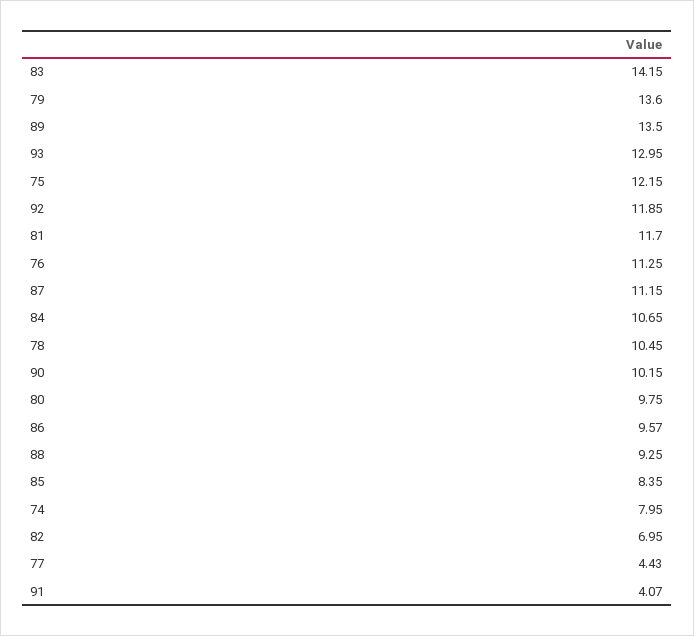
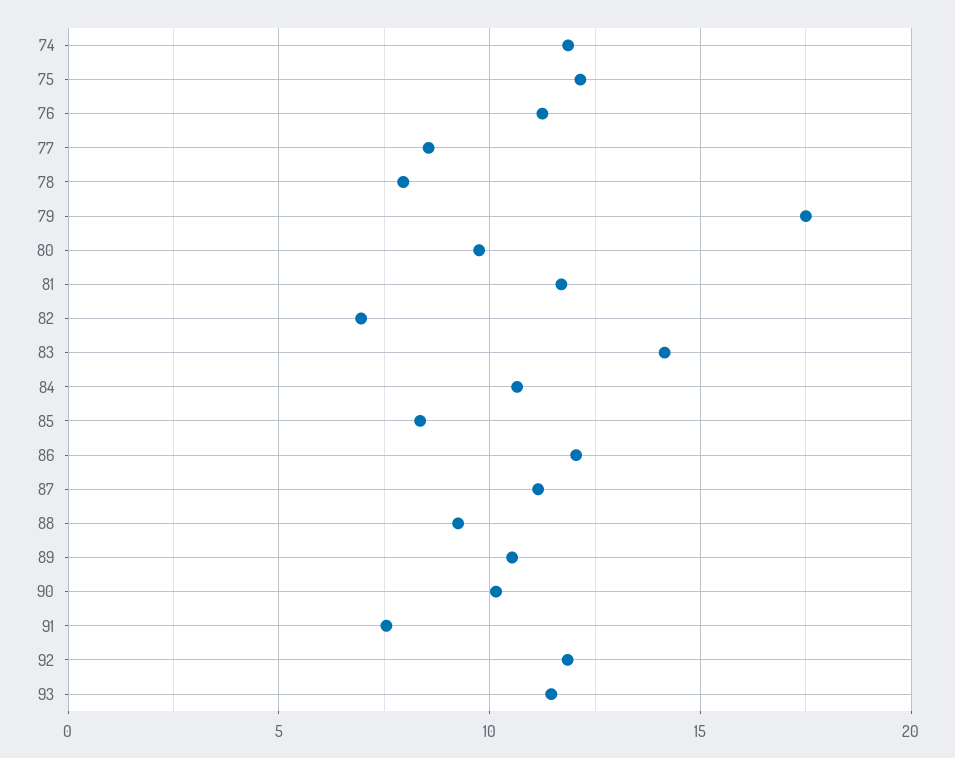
  {
    "83": 14.15,
-   "79": 13.6,
+   "79": 17.5,
-   "89": 13.5,
+   "89": 10.5,
-   "93": 12.95,
+   "93": 11.5,
    "75": 12.15,
    "92": 11.85,
    "81": 11.7,
    "76": 11.25,
    "87": 11.15,
    "84": 10.65,
-   "78": 10.45,
+   "78": 8,
    "90": 10.15,
    "80": 9.75,
-   "86": 9.57,
+   "86": 12,
    "88": 9.25,
    "85": 8.35,
-   "74": 7.95,
+   "74": 12,
    "82": 6.95,
-   "77": 4.43,
+   "77": 8.5,
-   "91": 4.07
+   "91": 7.5
  }

